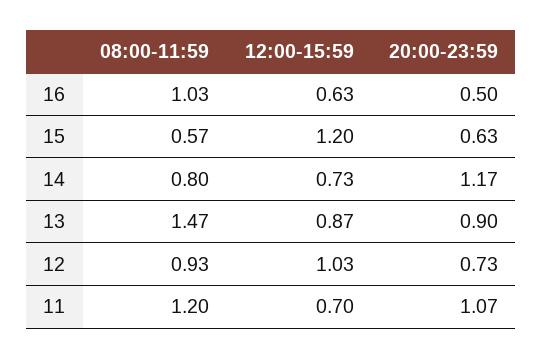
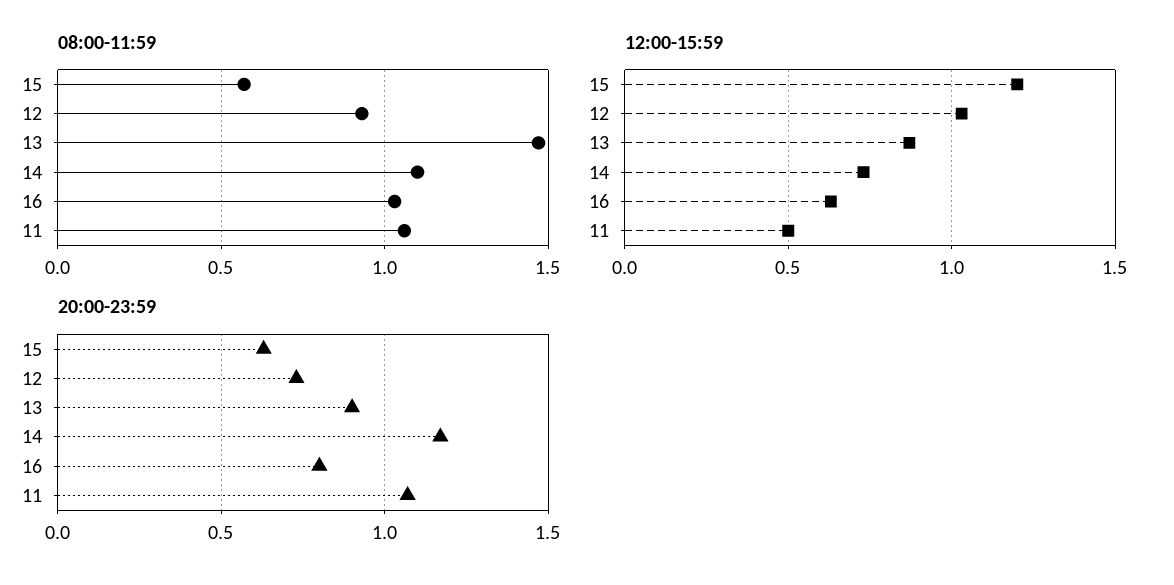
  {
    "08:00-11:59": {
      "16": 1.03,
      "15": 0.57,
-     "14": 0.8,
+     "14": 1.1,
      "13": 1.47,
      "12": 0.93,
-     "11": 1.2
+     "11": 1.05
    },
    "12:00-15:59": {
      "16": 0.63,
      "15": 1.2,
      "14": 0.73,
      "13": 0.87,
      "12": 1.03,
-     "11": 0.7
+     "11": 0.5
    },
    "20:00-23:59": {
-     "16": 0.5,
+     "16": 0.8,
      "15": 0.63,
      "14": 1.17,
      "13": 0.9,
      "12": 0.73,
      "11": 1.07
    }
  }

